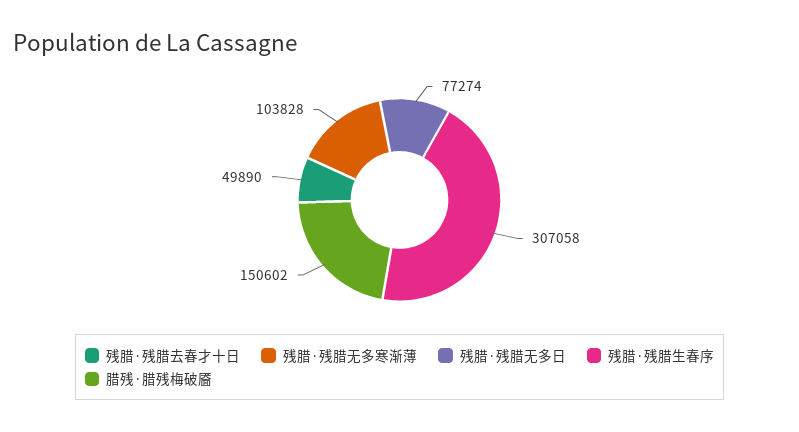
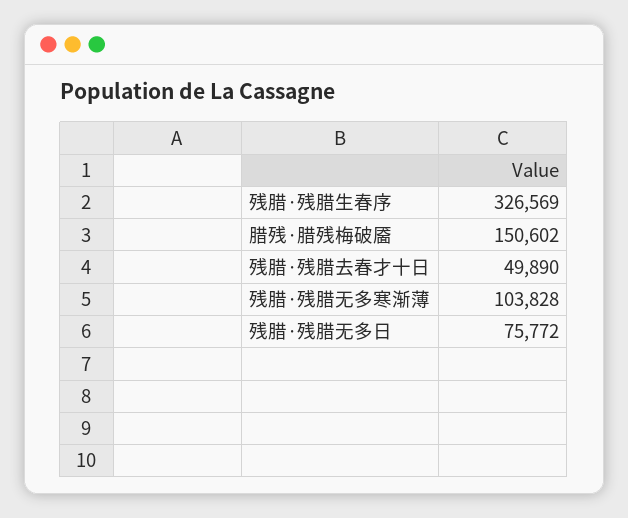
  {
    "残腊·残腊去春才十日": 49890,
    "残腊·残腊无多寒渐薄": 103828,
-   "残腊·残腊无多日": 77274,
+   "残腊·残腊无多日": 75772,
-   "残腊·残腊生春序": 307058,
+   "残腊·残腊生春序": 326569,
    "腊残·腊残梅破靥": 150602
  }

